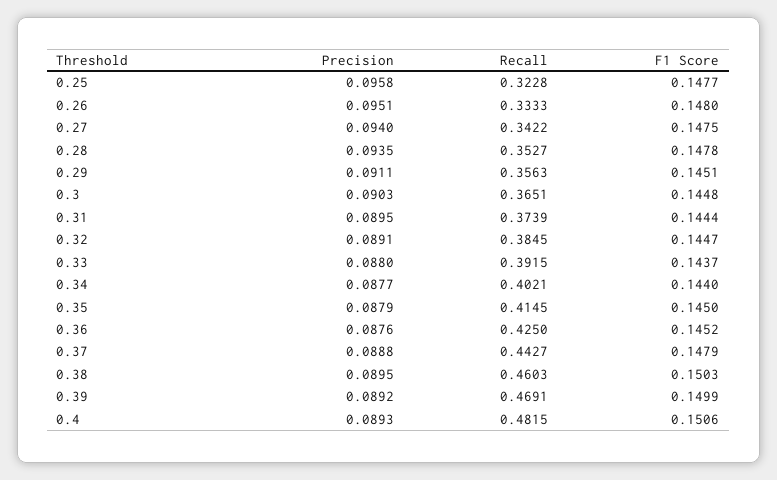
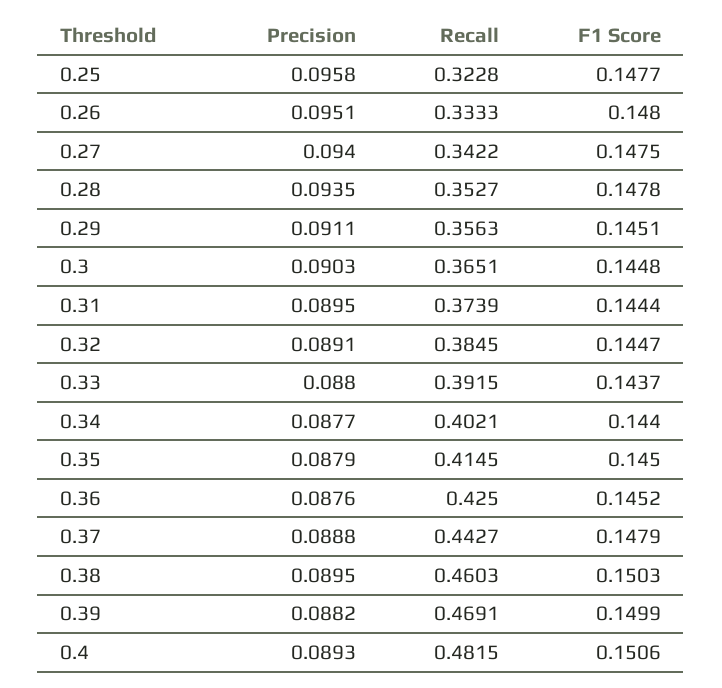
  {
    "Precision": {
      "0.25": 0.0958,
      "0.26": 0.0951,
      "0.27": 0.094,
      "0.28": 0.0935,
      "0.29": 0.0911,
      "0.3": 0.0903,
      "0.31": 0.0895,
      "0.32": 0.0891,
      "0.33": 0.088,
      "0.34": 0.0877,
      "0.35": 0.0879,
      "0.36": 0.0876,
      "0.37": 0.0888,
      "0.38": 0.0895,
-     "0.39": 0.0892,
+     "0.39": 0.0882,
      "0.4": 0.0893
    },
    "Recall": {
      "0.25": 0.3228,
      "0.26": 0.3333,
      "0.27": 0.3422,
      "0.28": 0.3527,
      "0.29": 0.3563,
      "0.3": 0.3651,
      "0.31": 0.3739,
      "0.32": 0.3845,
      "0.33": 0.3915,
      "0.34": 0.4021,
      "0.35": 0.4145,
      "0.36": 0.425,
      "0.37": 0.4427,
      "0.38": 0.4603,
      "0.39": 0.4691,
      "0.4": 0.4815
    },
    "F1 Score": {
      "0.25": 0.1477,
      "0.26": 0.148,
      "0.27": 0.1475,
      "0.28": 0.1478,
      "0.29": 0.1451,
      "0.3": 0.1448,
      "0.31": 0.1444,
      "0.32": 0.1447,
      "0.33": 0.1437,
      "0.34": 0.144,
      "0.35": 0.145,
      "0.36": 0.1452,
      "0.37": 0.1479,
      "0.38": 0.1503,
      "0.39": 0.1499,
      "0.4": 0.1506
    }
  }

